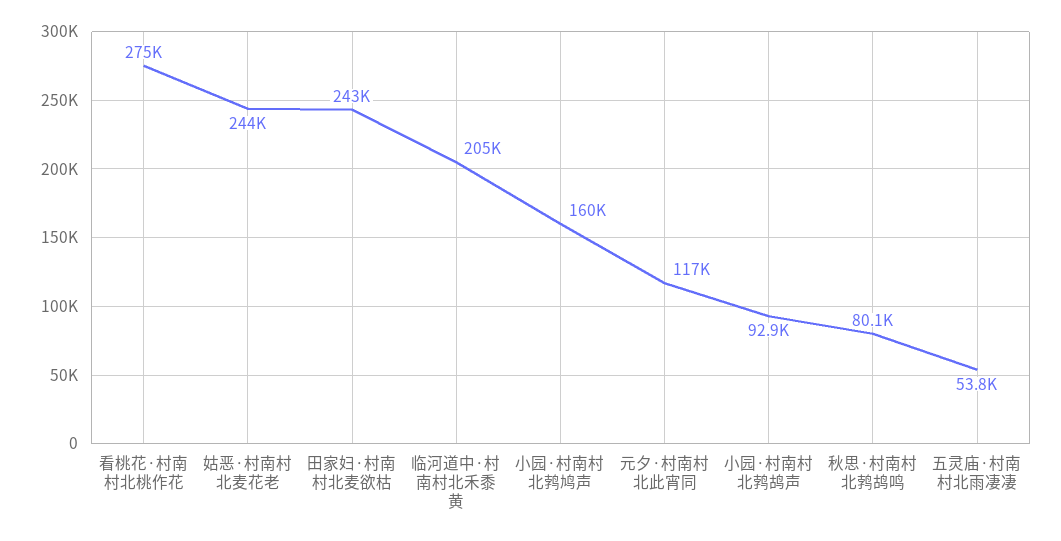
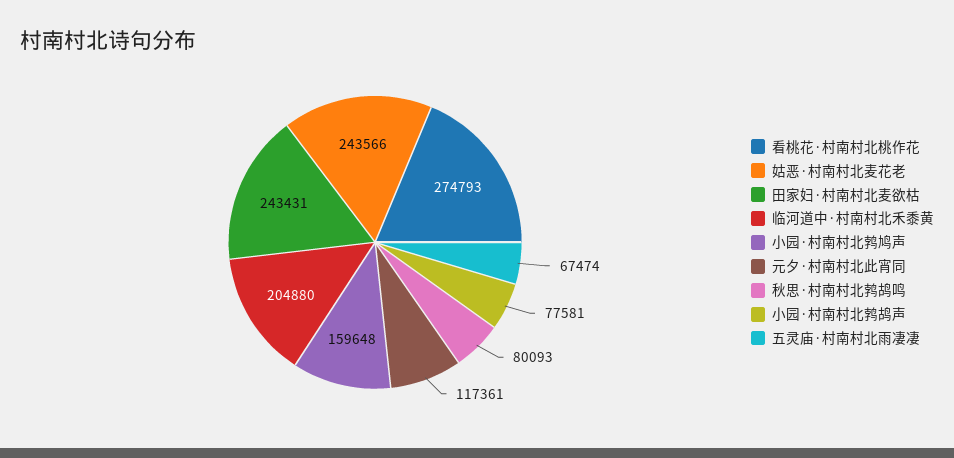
  {
    "看桃花·村南村北桃作花": 274793,
    "姑恶·村南村北麦花老": 243566,
    "田家妇·村南村北麦欲枯": 243431,
    "临河道中·村南村北禾黍黄": 204880,
    "小园·村南村北鹁鸠声": 159648,
    "元夕·村南村北此宵同": 117361,
-   "小园·村南村北鹁鸪声": 92900,
+   "小园·村南村北鹁鸪声": 77581,
    "秋思·村南村北鹁鸪鸣": 80093,
-   "五灵庙·村南村北雨凄凄": 53800
+   "五灵庙·村南村北雨凄凄": 67474
  }

